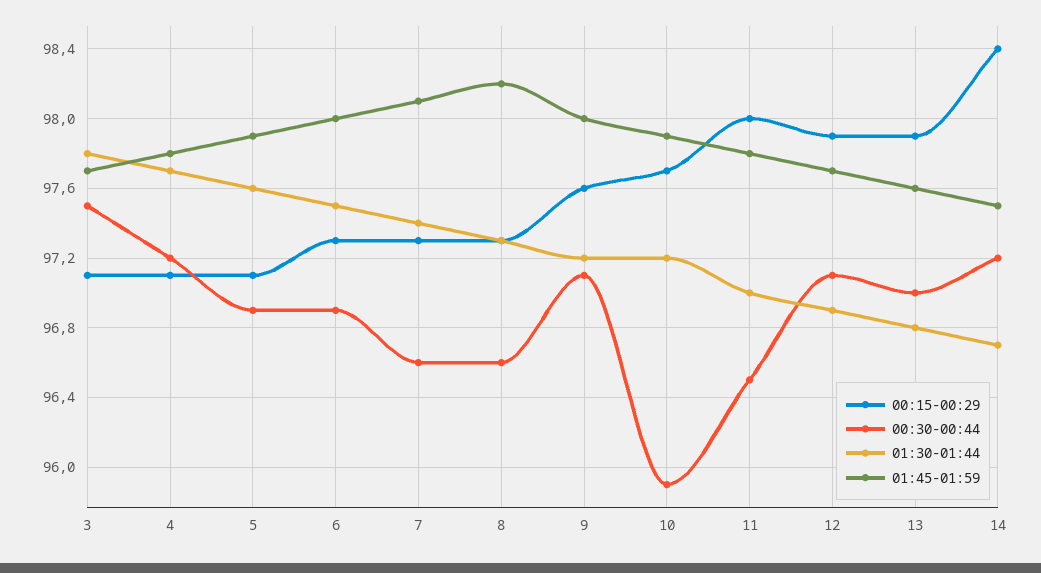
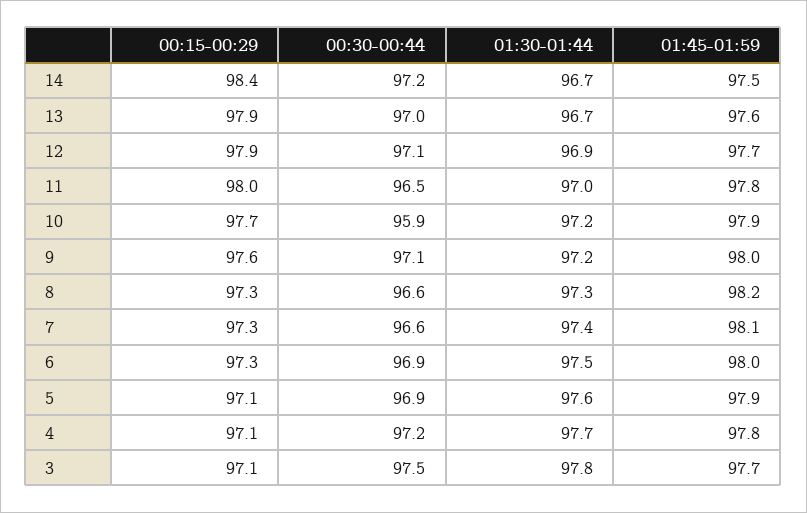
  {
    "00:15-00:29": {
      "3": 97.1,
      "4": 97.1,
      "5": 97.1,
      "6": 97.3,
      "7": 97.3,
      "8": 97.3,
      "9": 97.6,
      "10": 97.7,
      "11": 98,
      "12": 97.9,
      "13": 97.9,
      "14": 98.4
    },
    "00:30-00:44": {
      "3": 97.5,
      "4": 97.2,
      "5": 96.9,
      "6": 96.9,
      "7": 96.6,
      "8": 96.6,
      "9": 97.1,
      "10": 95.9,
      "11": 96.5,
      "12": 97.1,
      "13": 97,
      "14": 97.2
    },
    "01:30-01:44": {
      "3": 97.8,
      "4": 97.7,
      "5": 97.6,
      "6": 97.5,
      "7": 97.4,
      "8": 97.3,
      "9": 97.2,
      "10": 97.2,
      "11": 97,
      "12": 96.9,
-     "13": 96.8,
+     "13": 96.7,
      "14": 96.7
    },
    "01:45-01:59": {
      "3": 97.7,
      "4": 97.8,
      "5": 97.9,
      "6": 98,
      "7": 98.1,
      "8": 98.2,
      "9": 98,
      "10": 97.9,
      "11": 97.8,
      "12": 97.7,
      "13": 97.6,
      "14": 97.5
    }
  }

